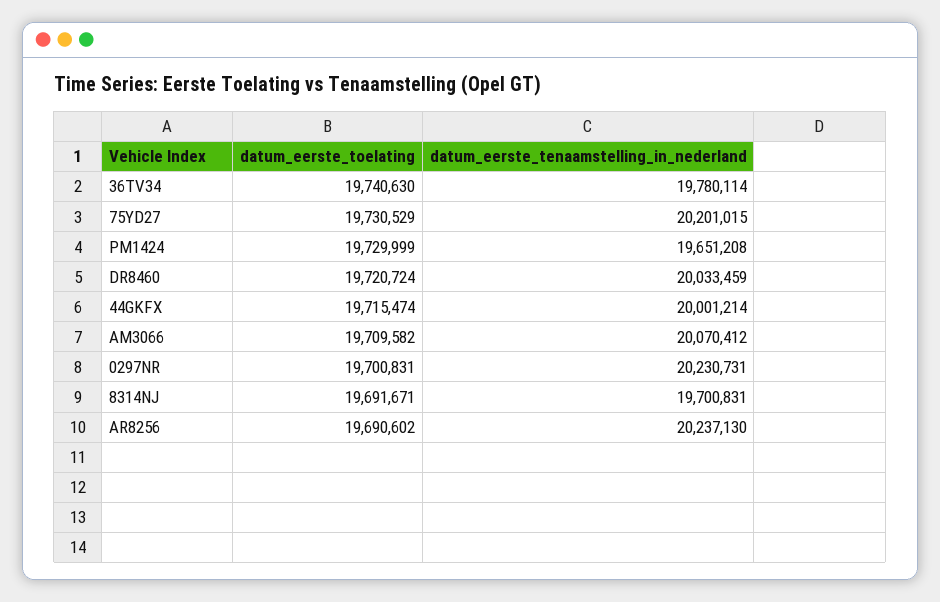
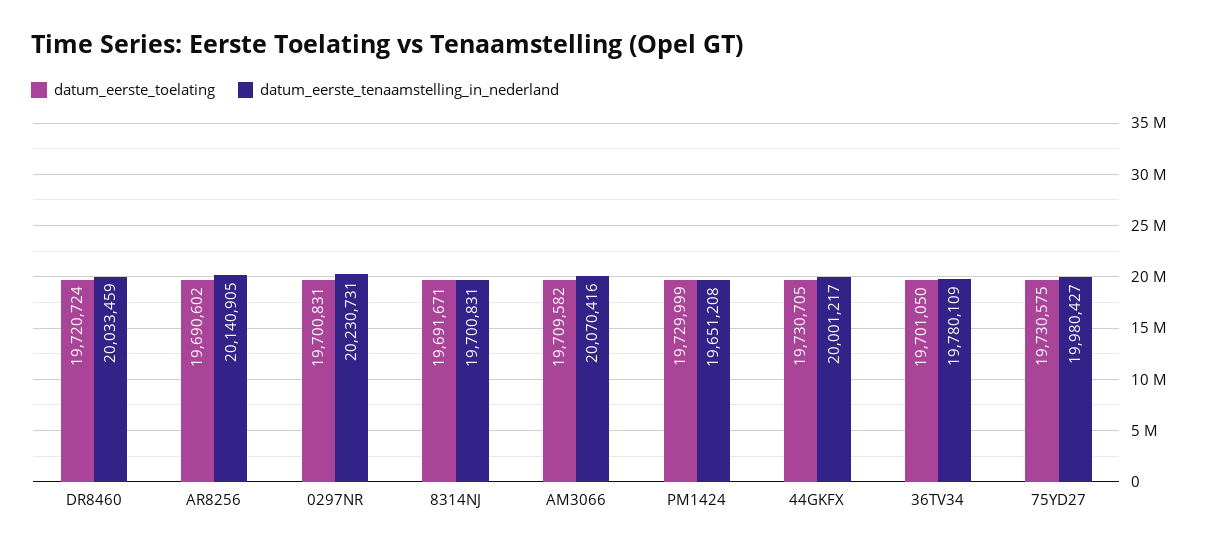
  {
    "datum_eerste_toelating": {
-     "36TV34": 19740630,
+     "36TV34": 19701050,
-     "75YD27": 19730529,
+     "75YD27": 19730575,
      "PM1424": 19729999,
      "DR8460": 19720724,
-     "44GKFX": 19715474,
+     "44GKFX": 19730705,
      "AM3066": 19709582,
      "0297NR": 19700831,
      "8314NJ": 19691671,
      "AR8256": 19690602
    },
    "datum_eerste_tenaamstelling_in_nederland": {
-     "36TV34": 19780114,
+     "36TV34": 19780109,
-     "75YD27": 20201015,
+     "75YD27": 19980427,
      "PM1424": 19651208,
      "DR8460": 20033459,
-     "44GKFX": 20001214,
+     "44GKFX": 20001217,
-     "AM3066": 20070412,
+     "AM3066": 20070416,
      "0297NR": 20230731,
      "8314NJ": 19700831,
-     "AR8256": 20237130
+     "AR8256": 20140905
    }
  }

